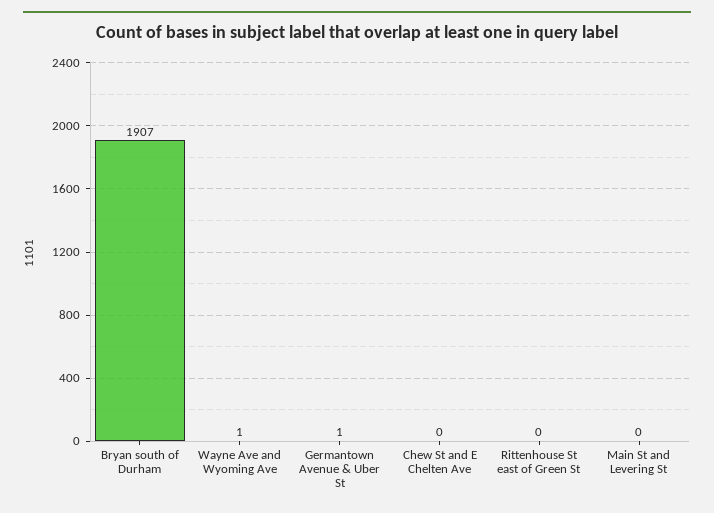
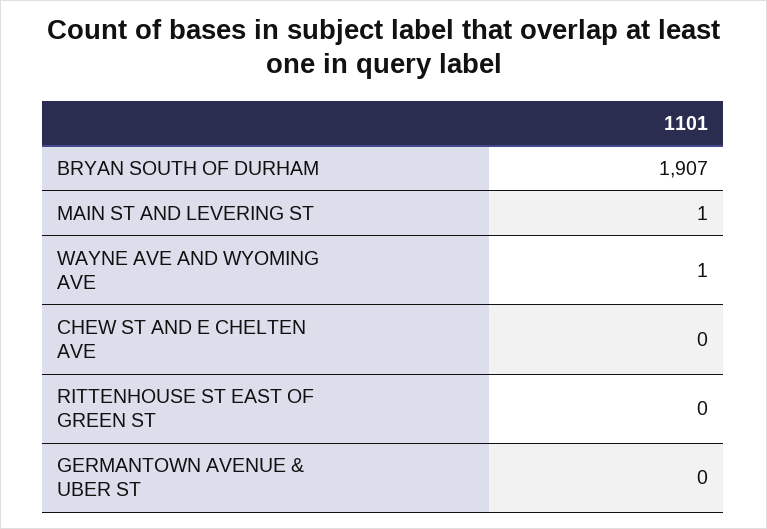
  {
    "Bryan south of Durham": 1907,
    "Wayne Ave and Wyoming Ave": 1,
-   "Germantown Avenue & Uber St": 1,
+   "Germantown Avenue & Uber St": 0,
    "Chew St and E Chelten Ave": 0,
    "Rittenhouse St east of Green St": 0,
-   "Main St and Levering St": 0
+   "Main St and Levering St": 1
  }

